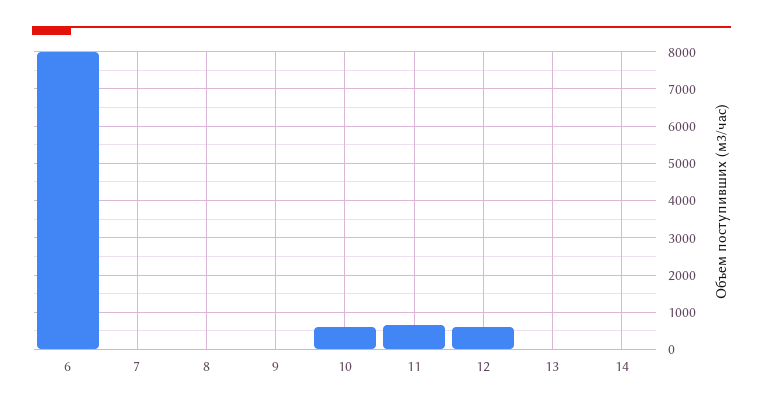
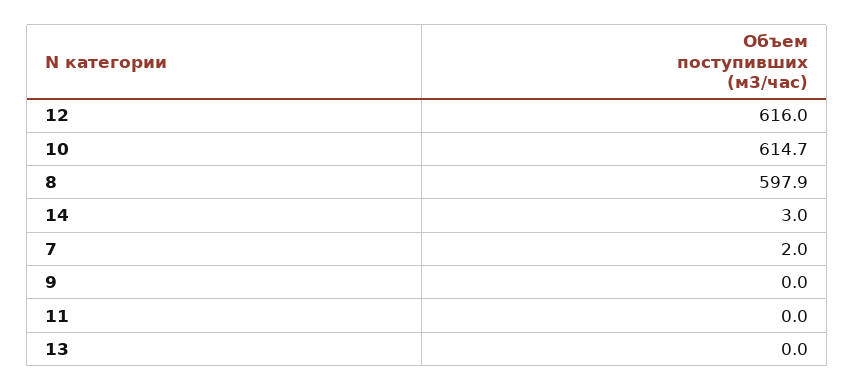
  {
-   "6": 8000,
    "7": 2,
-   "8": 0,
+   "8": 597.9,
    "9": 0,
    "10": 614.7,
-   "11": 600,
+   "11": 0,
    "12": 616,
    "13": 0,
    "14": 3
  }

